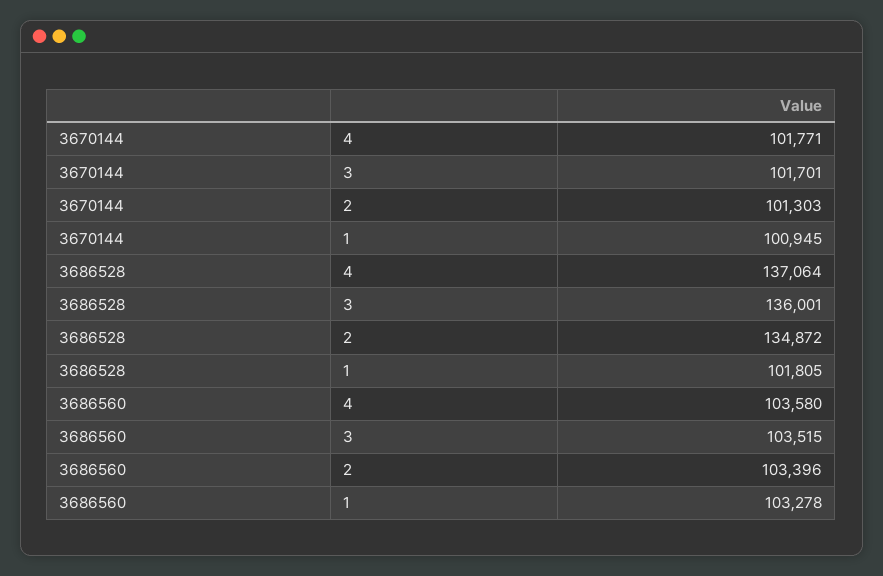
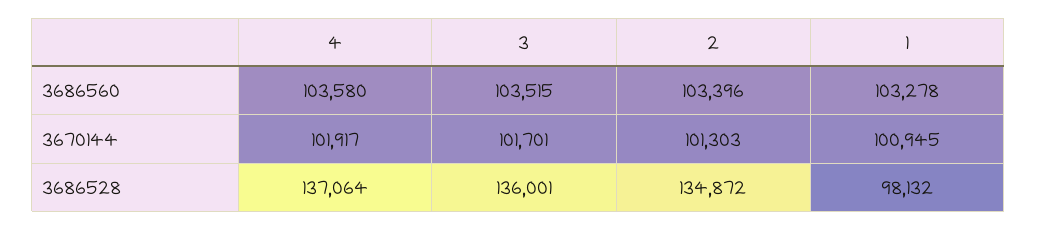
  {
    "3670144": {
-     "4": 101771,
+     "4": 101917,
      "3": 101701,
      "2": 101303,
      "1": 100945
    },
    "3686528": {
      "4": 137064,
      "3": 136001,
      "2": 134872,
-     "1": 101805
+     "1": 98132
    },
    "3686560": {
      "4": 103580,
      "3": 103515,
      "2": 103396,
      "1": 103278
    }
  }

